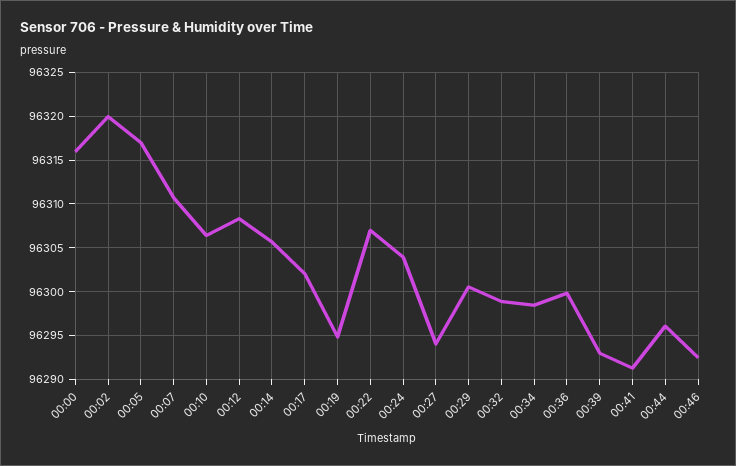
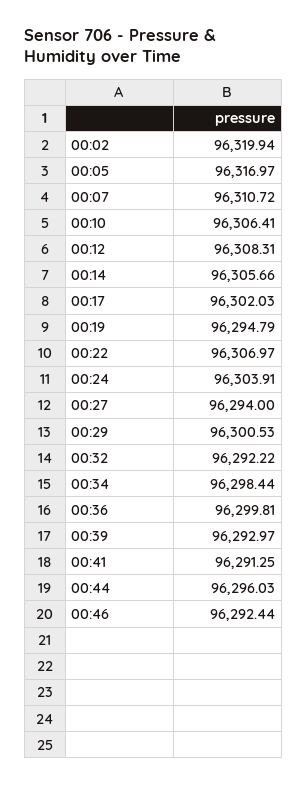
  {
-   "00:00": 96316,
    "00:02": 96319.94,
    "00:05": 96316.97,
    "00:07": 96310.72,
    "00:10": 96306.41,
    "00:12": 96308.31,
    "00:14": 96305.66,
    "00:17": 96302.03,
    "00:19": 96294.79,
    "00:22": 96306.97,
    "00:24": 96303.91,
    "00:27": 96294,
    "00:29": 96300.53,
-   "00:32": 96299,
+   "00:32": 96292.22,
    "00:34": 96298.44,
    "00:36": 96299.81,
    "00:39": 96292.97,
    "00:41": 96291.25,
    "00:44": 96296.03,
    "00:46": 96292.44
  }

